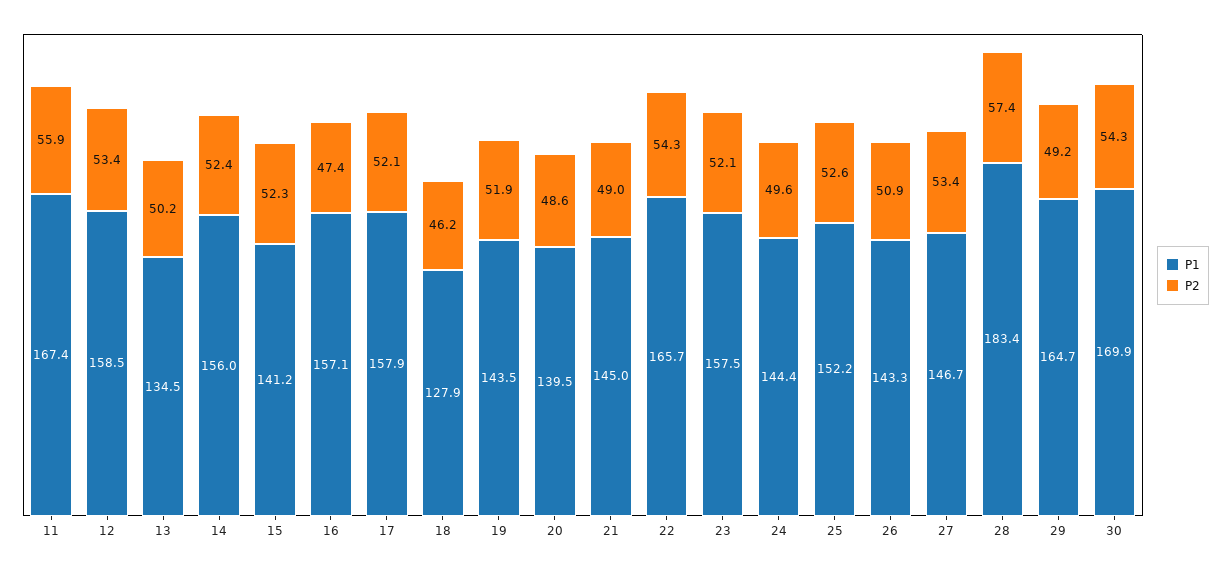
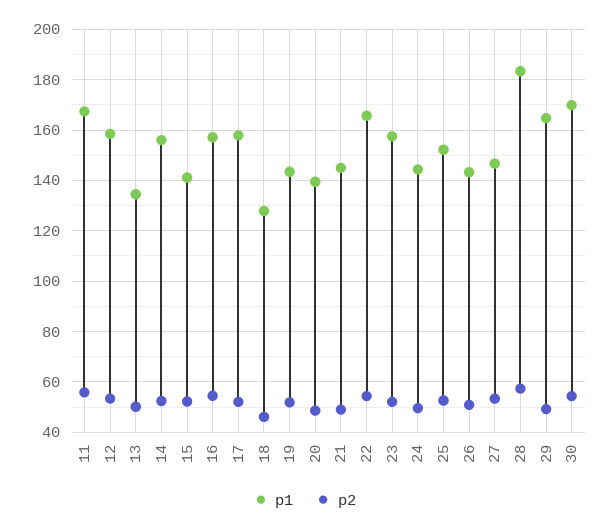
  {
    "P1": {
      "11": 167.4,
      "12": 158.5,
      "13": 134.5,
      "14": 156,
      "15": 141.2,
      "16": 157.1,
      "17": 157.9,
      "18": 127.9,
      "19": 143.5,
      "20": 139.5,
      "21": 145,
      "22": 165.7,
      "23": 157.5,
      "24": 144.4,
      "25": 152.2,
      "26": 143.3,
      "27": 146.7,
      "28": 183.4,
      "29": 164.7,
      "30": 169.9
    },
    "P2": {
      "11": 55.9,
      "12": 53.4,
      "13": 50.2,
      "14": 52.4,
      "15": 52.3,
-     "16": 47.4,
+     "16": 55,
      "17": 52.1,
      "18": 46.2,
      "19": 51.9,
      "20": 48.6,
      "21": 49,
      "22": 54.3,
      "23": 52.1,
      "24": 49.6,
      "25": 52.6,
      "26": 50.9,
      "27": 53.4,
      "28": 57.4,
      "29": 49.2,
      "30": 54.3
    }
  }

